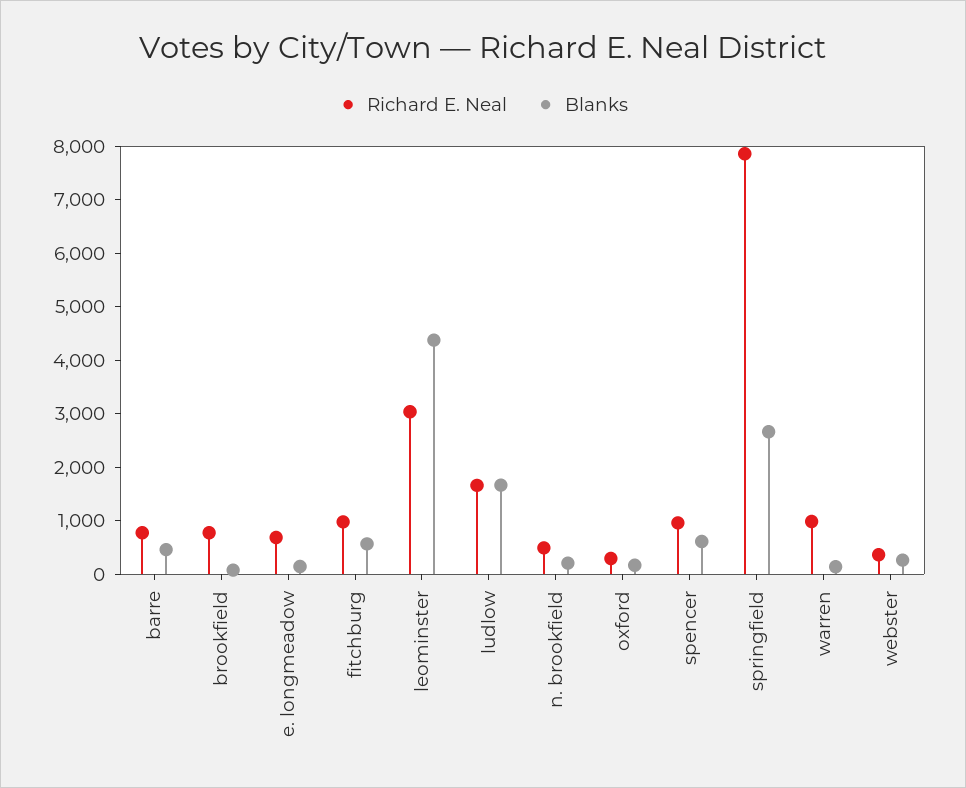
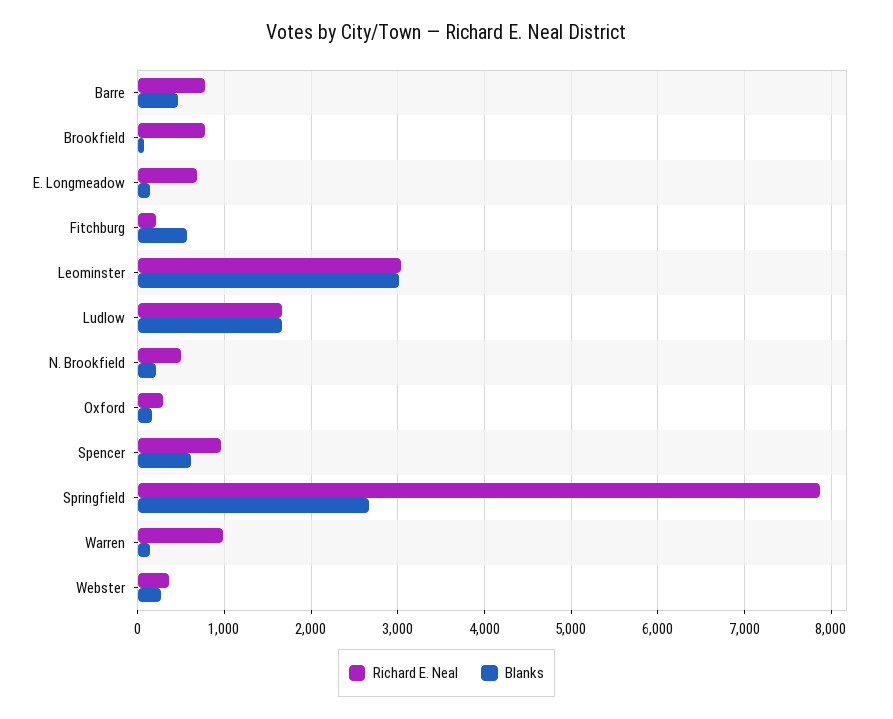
  {
    "Richard E. Neal": {
      "barre": 800,
      "brookfield": 800,
      "e. longmeadow": 700,
-     "fitchburg": 1000,
+     "fitchburg": 200,
      "leominster": 3000,
      "ludlow": 1700,
      "n. brookfield": 500,
      "oxford": 300,
      "spencer": 1000,
      "springfield": 7900,
      "warren": 1000,
      "webster": 400
    },
    "Blanks": {
      "barre": 500,
      "brookfield": 100,
      "e. longmeadow": 100,
      "fitchburg": 600,
-     "leominster": 4400,
+     "leominster": 3000,
      "ludlow": 1700,
      "n. brookfield": 200,
      "oxford": 200,
      "spencer": 600,
      "springfield": 2700,
      "warren": 100,
      "webster": 300
    }
  }

